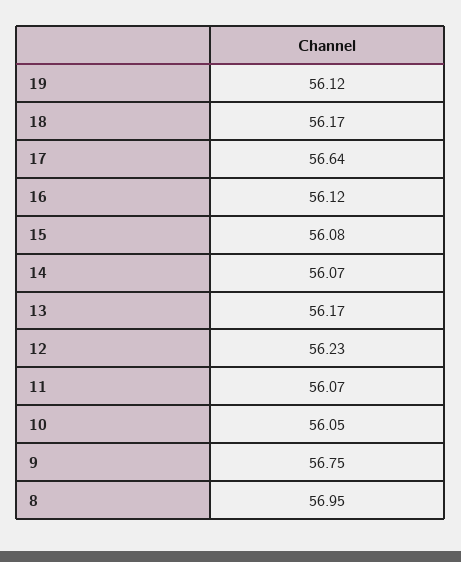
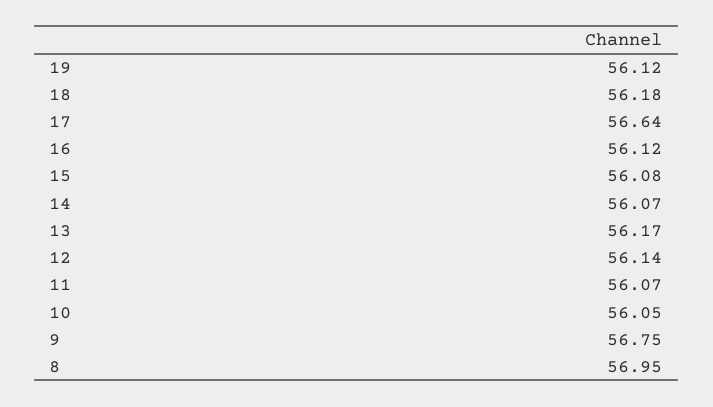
  {
    "19": 56.12,
-   "18": 56.17,
+   "18": 56.18,
    "17": 56.64,
    "16": 56.12,
    "15": 56.08,
    "14": 56.07,
    "13": 56.17,
-   "12": 56.23,
+   "12": 56.14,
    "11": 56.07,
    "10": 56.05,
    "9": 56.75,
    "8": 56.95
  }

